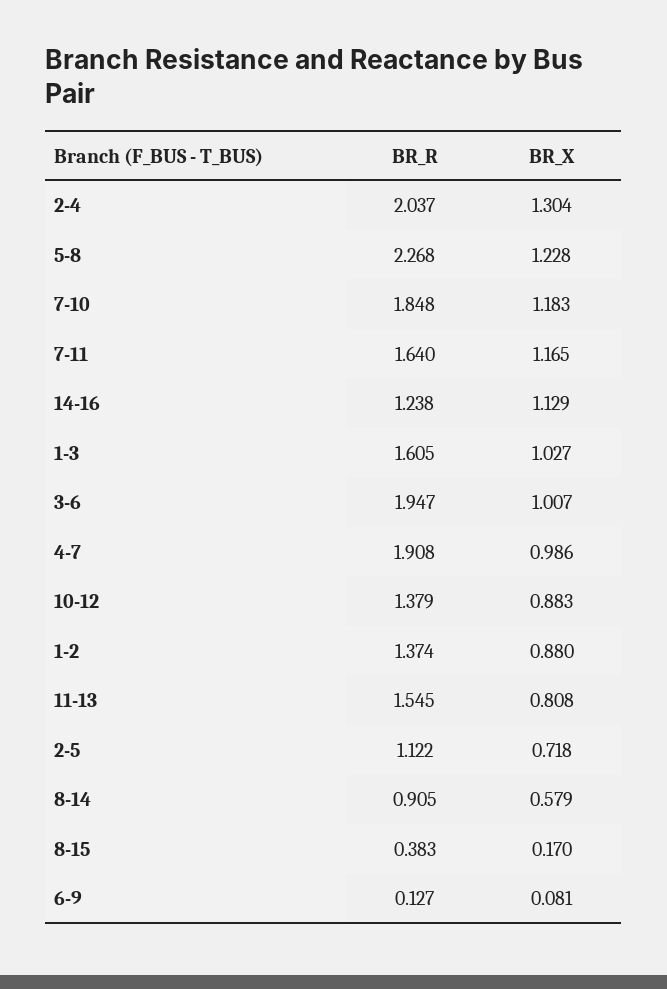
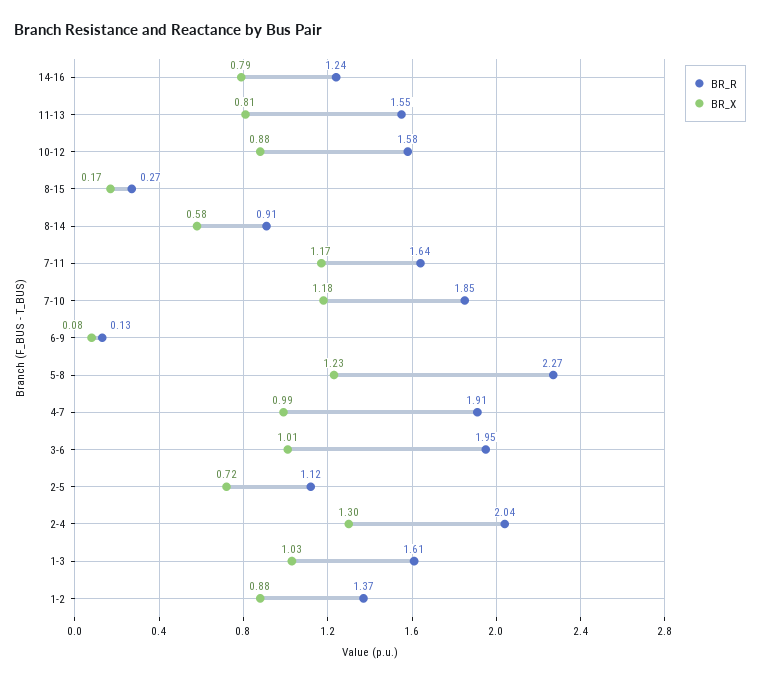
  {
    "BR_R": {
      "2-4": 2.037,
      "5-8": 2.268,
      "7-10": 1.848,
      "7-11": 1.64,
      "14-16": 1.238,
      "1-3": 1.605,
      "3-6": 1.947,
      "4-7": 1.908,
-     "10-12": 1.379,
+     "10-12": 1.58,
      "1-2": 1.374,
      "11-13": 1.545,
      "2-5": 1.122,
      "8-14": 0.905,
-     "8-15": 0.383,
+     "8-15": 0.27,
      "6-9": 0.127
    },
    "BR_X": {
      "2-4": 1.304,
      "5-8": 1.228,
      "7-10": 1.183,
      "7-11": 1.165,
-     "14-16": 1.129,
+     "14-16": 0.79,
      "1-3": 1.027,
      "3-6": 1.007,
      "4-7": 0.986,
      "10-12": 0.883,
      "1-2": 0.88,
      "11-13": 0.808,
      "2-5": 0.718,
      "8-14": 0.579,
      "8-15": 0.17,
      "6-9": 0.081
    }
  }

